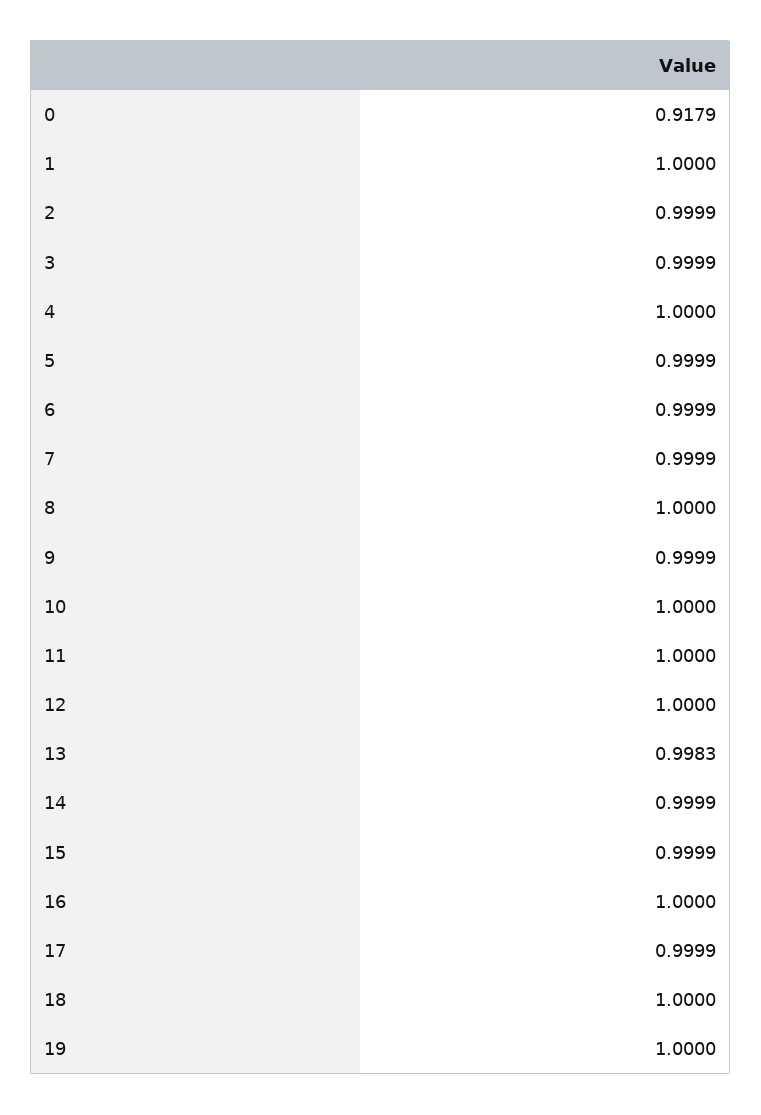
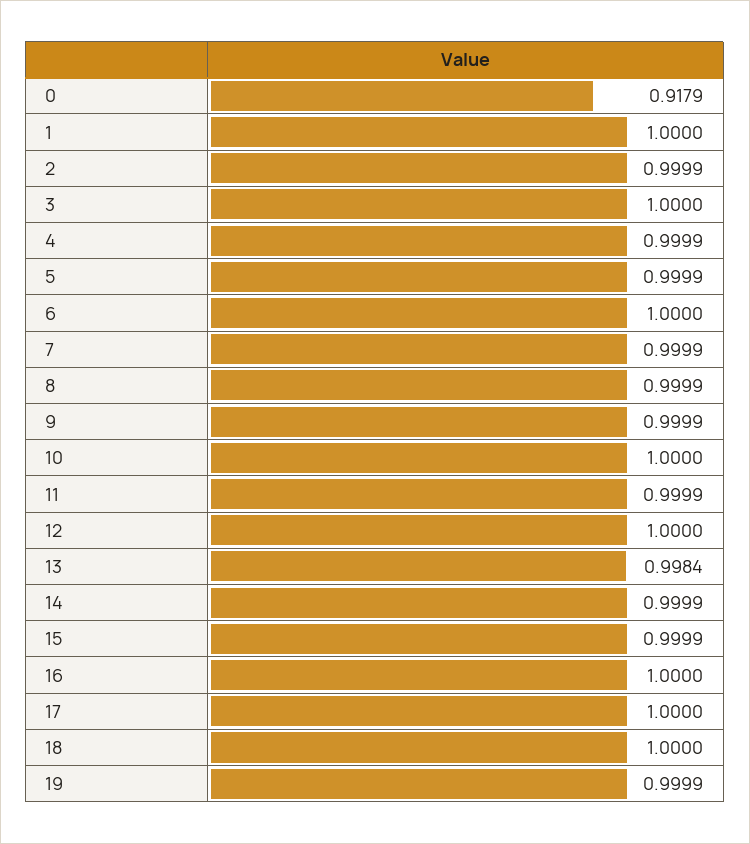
  {
    "0": 0.9179,
    "1": 1,
    "2": 0.9999,
-   "3": 0.9999,
+   "3": 1,
-   "4": 1,
+   "4": 0.9999,
    "5": 0.9999,
-   "6": 0.9999,
+   "6": 1,
    "7": 0.9999,
-   "8": 1,
+   "8": 0.9999,
    "9": 0.9999,
    "10": 1,
-   "11": 1,
+   "11": 0.9999,
    "12": 1,
-   "13": 0.9983,
+   "13": 0.9984,
    "14": 0.9999,
    "15": 0.9999,
    "16": 1,
-   "17": 0.9999,
+   "17": 1,
    "18": 1,
-   "19": 1
+   "19": 0.9999
  }

